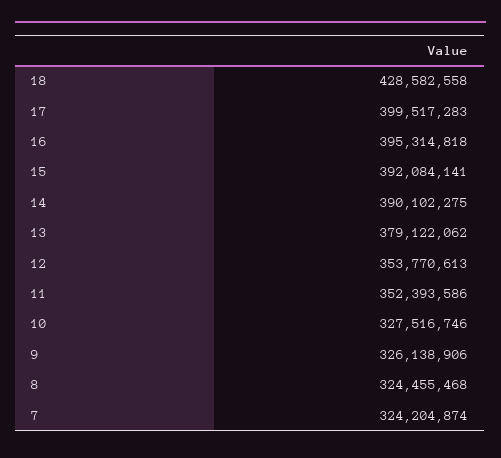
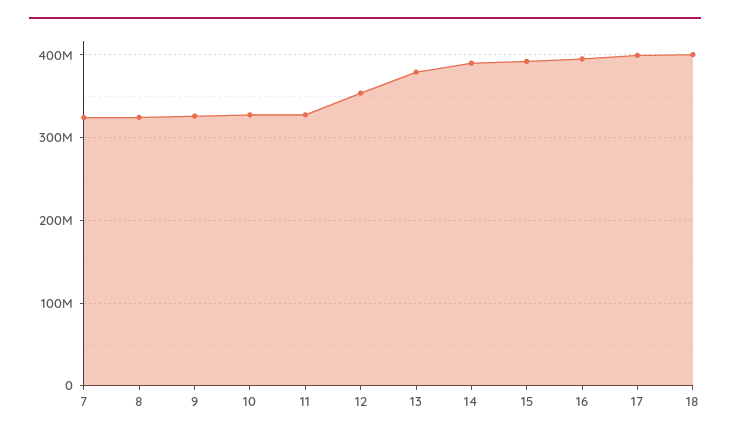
  {
-   "18": 428582558,
+   "18": 400000000,
    "17": 399517283,
    "16": 395314818,
    "15": 392084141,
    "14": 390102275,
    "13": 379122062,
    "12": 353770613,
-   "11": 352393586,
+   "11": 330000000,
    "10": 327516746,
    "9": 326138906,
    "8": 324455468,
    "7": 324204874
  }

